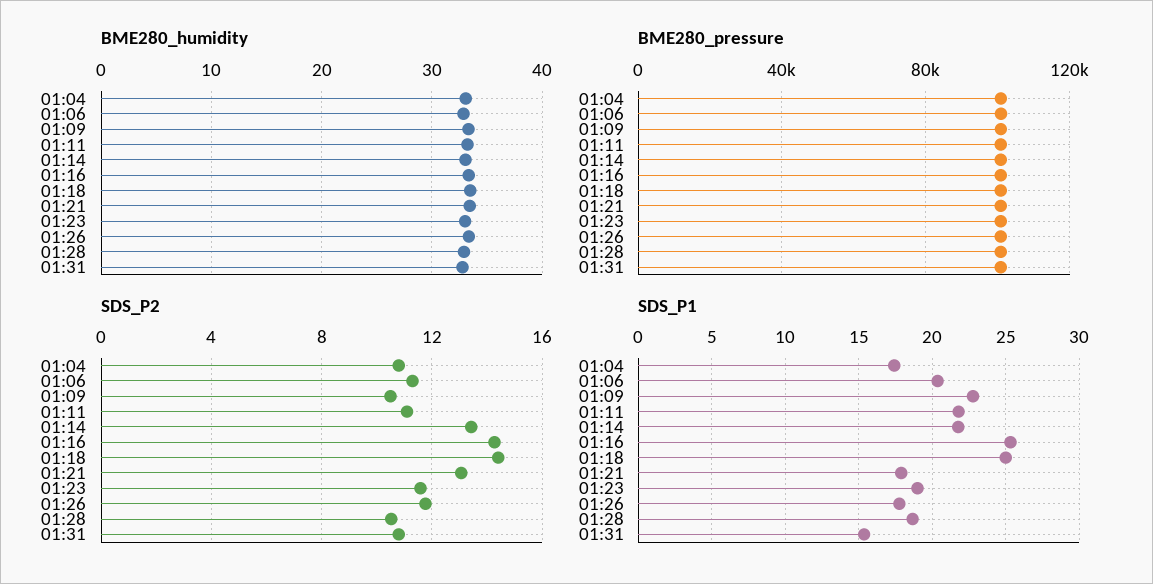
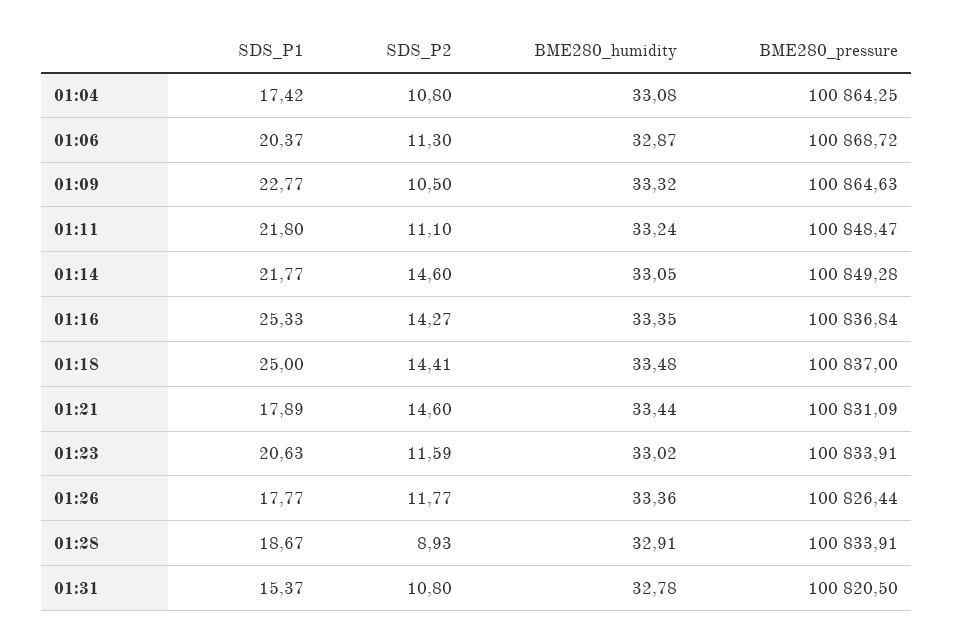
  {
    "BME280_humidity": {
      "01:04": 33.08,
      "01:06": 32.87,
      "01:09": 33.32,
      "01:11": 33.24,
      "01:14": 33.05,
      "01:16": 33.35,
      "01:18": 33.48,
      "01:21": 33.44,
      "01:23": 33.02,
      "01:26": 33.36,
      "01:28": 32.91,
      "01:31": 32.78
    },
    "BME280_pressure": {
      "01:04": 100864.25,
      "01:06": 100868.72,
      "01:09": 100864.63,
      "01:11": 100848.47,
      "01:14": 100849.28,
      "01:16": 100836.84,
      "01:18": 100837,
      "01:21": 100831.09,
      "01:23": 100833.91,
      "01:26": 100826.44,
      "01:28": 100833.91,
      "01:31": 100820.5
    },
    "SDS_P2": {
      "01:04": 10.8,
      "01:06": 11.3,
      "01:09": 10.5,
      "01:11": 11.1,
-     "01:14": 13.5,
+     "01:14": 14.6,
      "01:16": 14.27,
      "01:18": 14.41,
-     "01:21": 13,
+     "01:21": 14.6,
      "01:23": 11.59,
      "01:26": 11.77,
-     "01:28": 10.5,
+     "01:28": 8.93,
      "01:31": 10.8
    },
    "SDS_P1": {
      "01:04": 17.42,
      "01:06": 20.37,
      "01:09": 22.77,
      "01:11": 21.8,
      "01:14": 21.77,
      "01:16": 25.33,
      "01:18": 25,
      "01:21": 17.89,
-     "01:23": 19,
+     "01:23": 20.63,
      "01:26": 17.77,
      "01:28": 18.67,
      "01:31": 15.37
    }
  }

